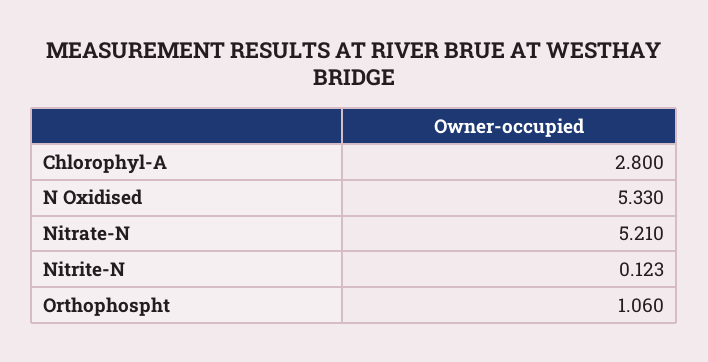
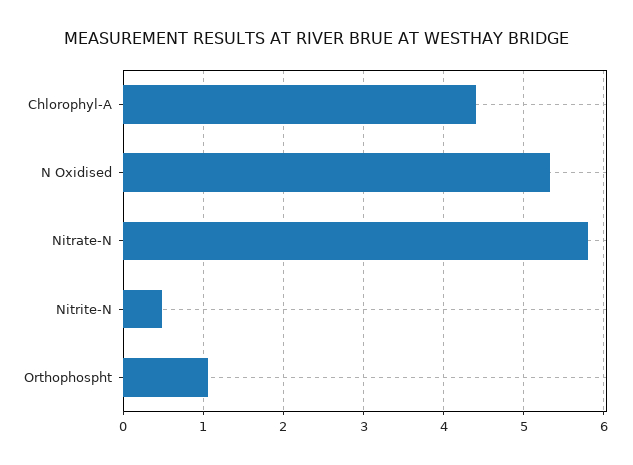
  {
-   "Chlorophyl-A": 2.8,
+   "Chlorophyl-A": 4.4,
    "N Oxidised": 5.33,
-   "Nitrate-N": 5.21,
+   "Nitrate-N": 5.8,
-   "Nitrite-N": 0.123,
+   "Nitrite-N": 0.5,
    "Orthophospht": 1.06
  }

